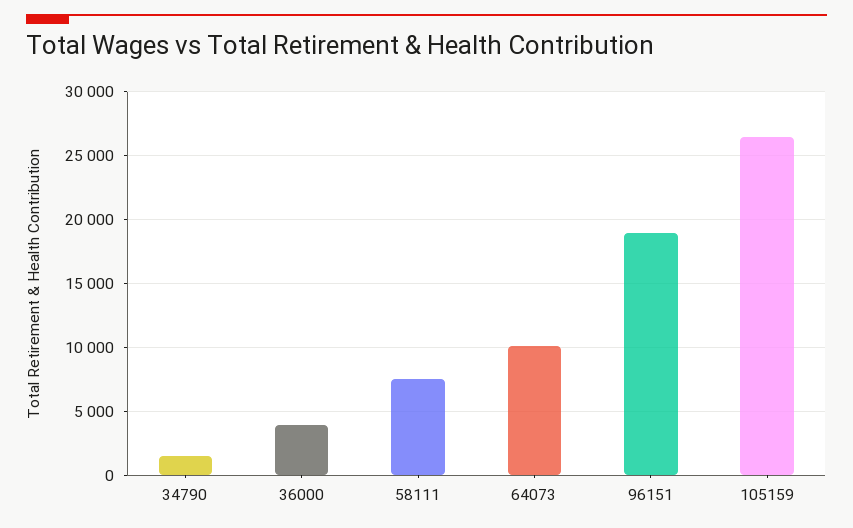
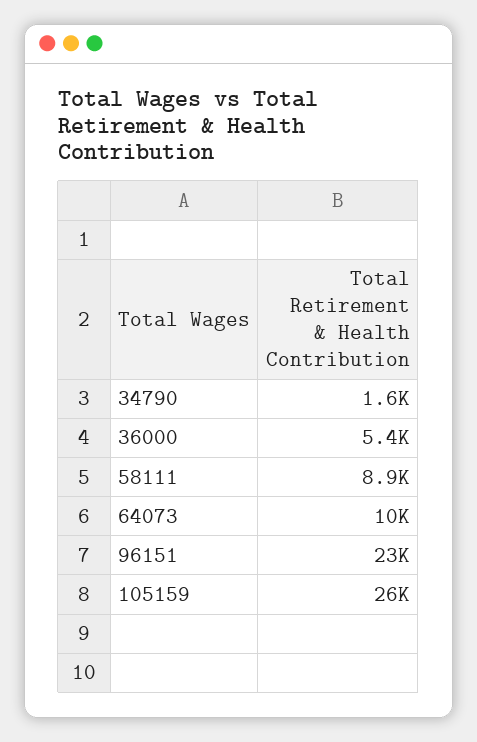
  {
    "34790": 1600,
-   "36000": 4000,
+   "36000": 5400,
-   "58111": 7500,
+   "58111": 8900,
    "64073": 10000,
-   "96151": 19000,
+   "96151": 23000,
    "105159": 26000
  }

